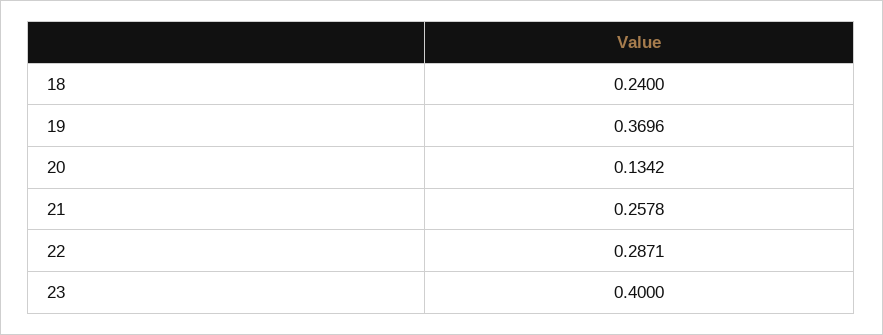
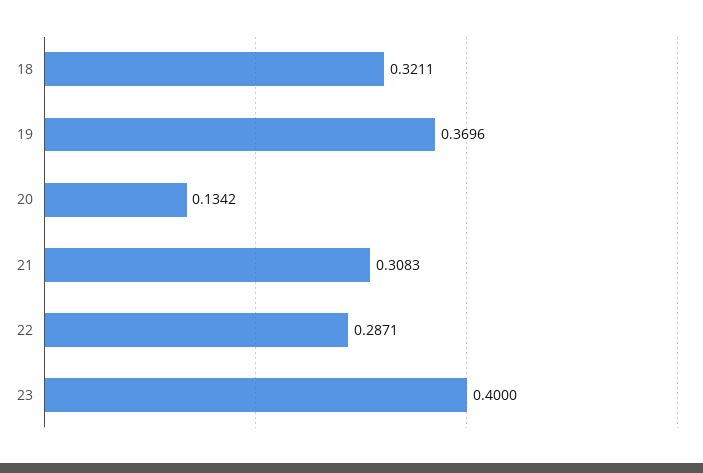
  {
-   "18": 0.24,
+   "18": 0.3211,
    "19": 0.3696,
    "20": 0.1342,
-   "21": 0.2578,
+   "21": 0.3083,
    "22": 0.2871,
    "23": 0.4
  }

